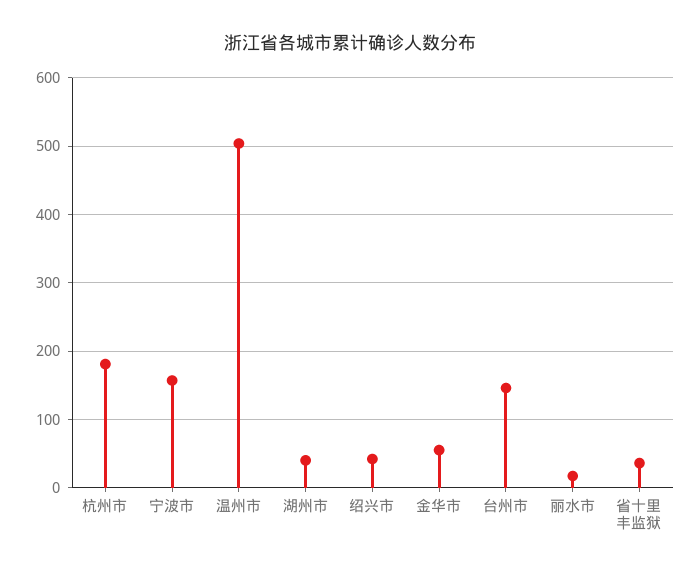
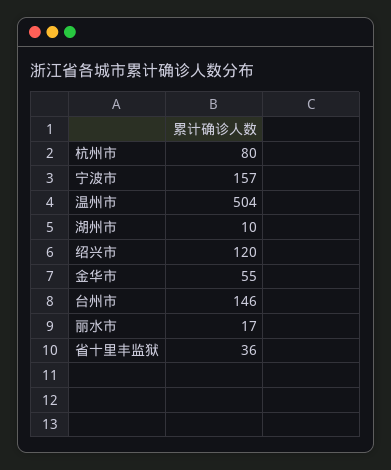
  {
-   "杭州市": 180,
+   "杭州市": 80,
    "宁波市": 157,
    "温州市": 504,
-   "湖州市": 40,
+   "湖州市": 10,
-   "绍兴市": 40,
+   "绍兴市": 120,
    "金华市": 55,
    "台州市": 146,
    "丽水市": 17,
    "省十里丰监狱": 36
  }

